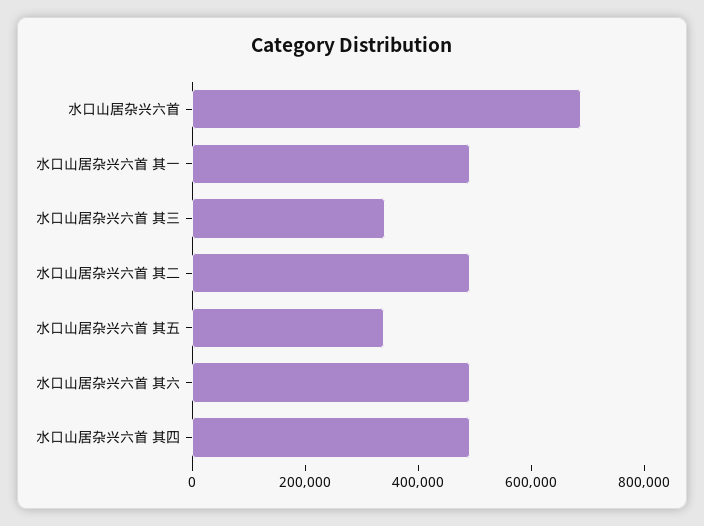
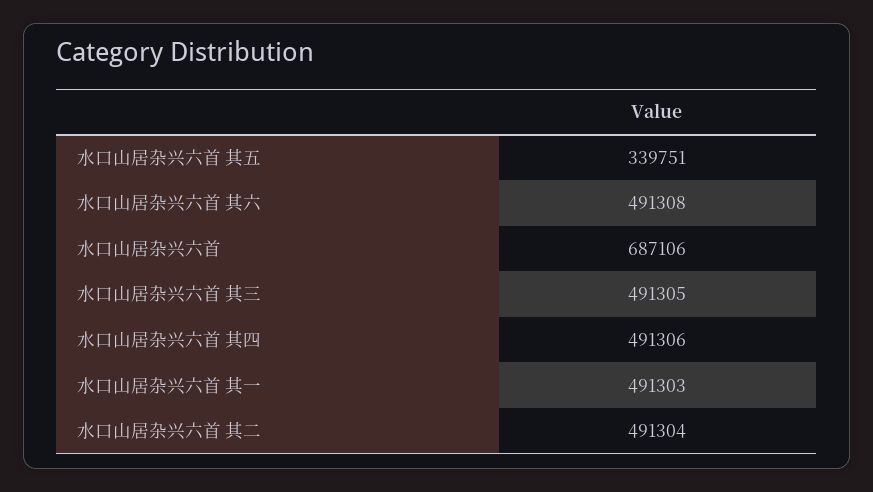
  {
    "水口山居杂兴六首": 687106,
    "水口山居杂兴六首 其一": 491303,
-   "水口山居杂兴六首 其三": 350000,
+   "水口山居杂兴六首 其三": 491305,
    "水口山居杂兴六首 其二": 491304,
    "水口山居杂兴六首 其五": 339751,
    "水口山居杂兴六首 其六": 491308,
    "水口山居杂兴六首 其四": 491306
  }

